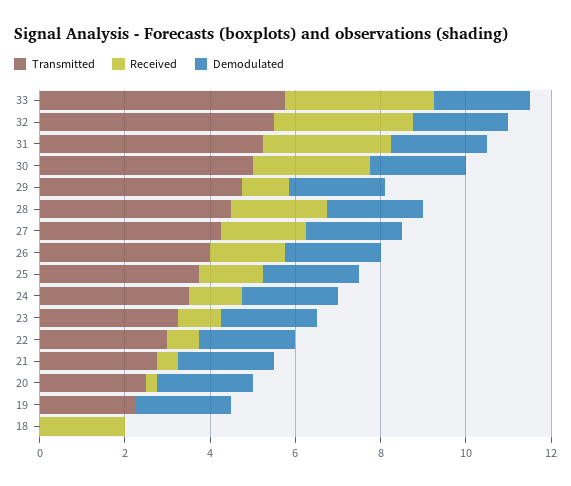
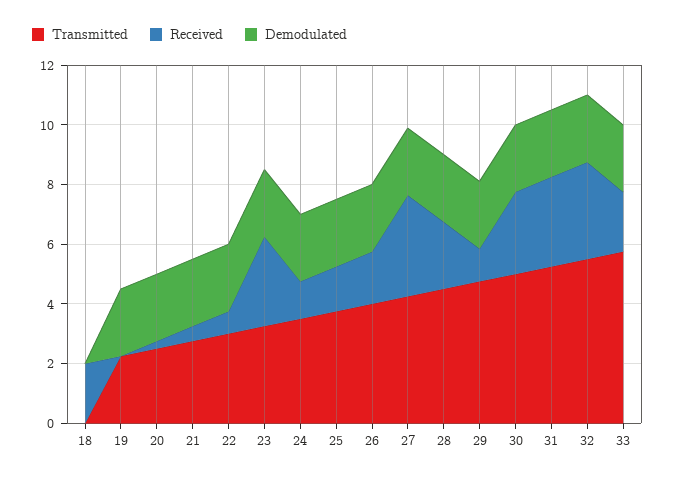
  {
    "Transmitted": {
      "33": 6,
      "32": 5.5,
      "31": 5.5,
      "30": 5,
      "29": 5,
      "28": 4.5,
      "27": 4.5,
      "26": 4,
      "25": 4,
      "24": 3.5,
      "23": 3.5,
      "22": 3,
      "21": 3,
      "20": 2.5,
      "19": 2.5,
      "18": 0
    },
    "Received": {
-     "33": 3.5,
+     "33": 2,
      "32": 3.5,
      "31": 3,
      "30": 3,
      "29": 1,
      "28": 2.5,
-     "27": 2,
+     "27": 3.5,
      "26": 2,
      "25": 1.5,
      "24": 1.5,
-     "23": 1,
+     "23": 3,
      "22": 1,
      "21": 0.5,
      "20": 0.5,
      "19": 0,
      "18": 2
    },
    "Demodulated": {
      "33": 2.5,
      "32": 2.5,
      "31": 2.5,
      "30": 2.5,
      "29": 2.5,
      "28": 2.5,
      "27": 2.5,
      "26": 2.5,
      "25": 2.5,
      "24": 2.5,
      "23": 2.5,
      "22": 2.5,
      "21": 2.5,
      "20": 2.5,
      "19": 2.5,
      "18": 0
    }
  }

